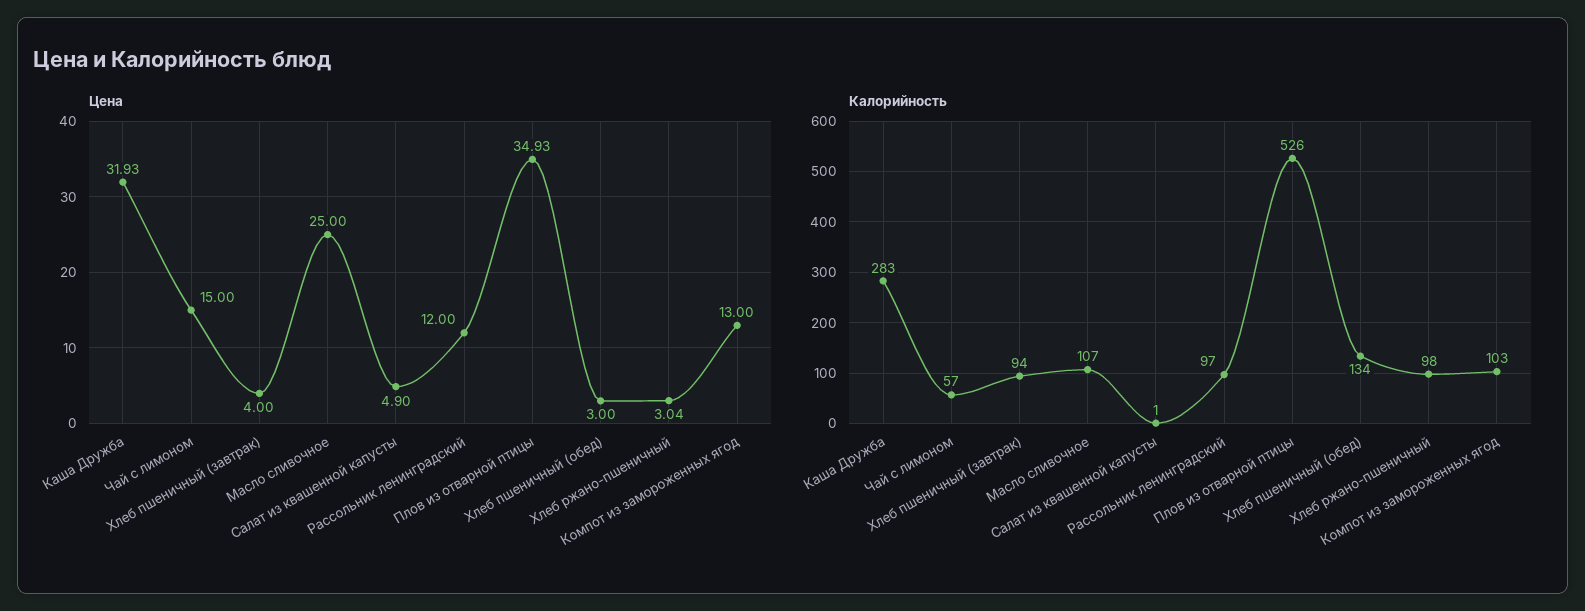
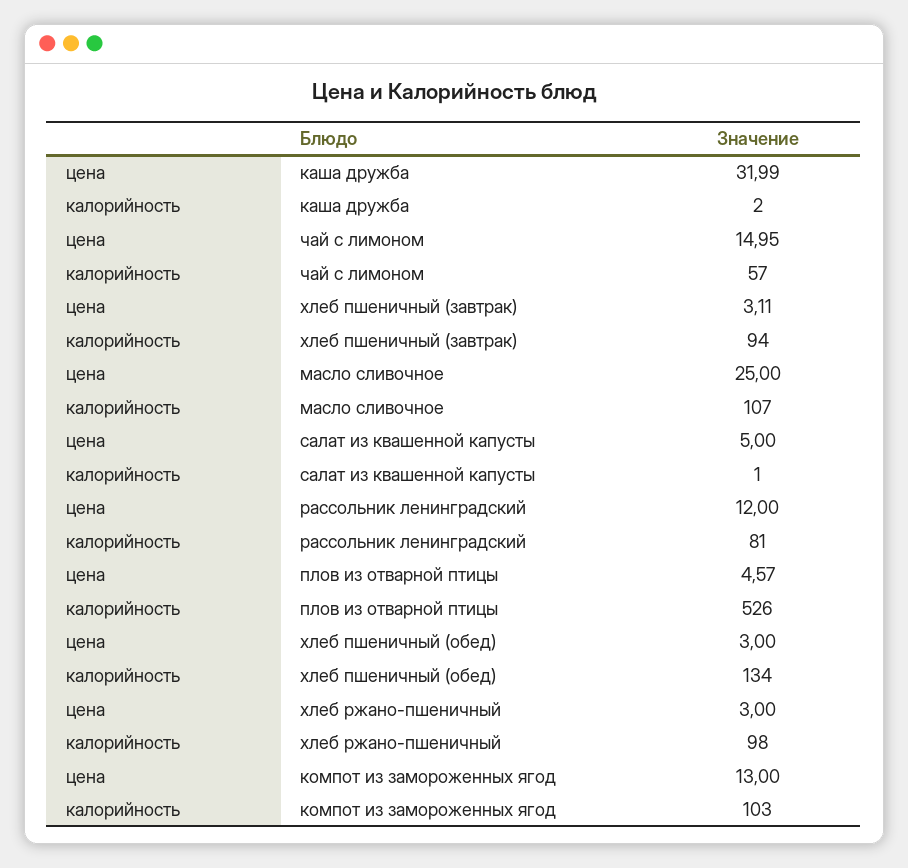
  {
    "Цена": {
-     "Каша Дружба": 31.93,
+     "Каша Дружба": 31.99,
-     "Чай с лимоном": 15,
+     "Чай с лимоном": 14.95,
-     "Хлеб пшеничный (завтрак)": 4,
+     "Хлеб пшеничный (завтрак)": 3.11,
      "Масло сливочное": 25,
-     "Салат из квашенной капусты": 4.9,
+     "Салат из квашенной капусты": 5,
      "Рассольник ленинградский": 12,
-     "Плов из отварной птицы": 34.93,
+     "Плов из отварной птицы": 4.57,
      "Хлеб пшеничный (обед)": 3,
-     "Хлеб ржано-пшеничный": 3.04,
+     "Хлеб ржано-пшеничный": 3,
      "Компот из замороженных ягод": 13
    },
    "Калорийность": {
-     "Каша Дружба": 283,
+     "Каша Дружба": 2,
      "Чай с лимоном": 57,
      "Хлеб пшеничный (завтрак)": 94,
      "Масло сливочное": 107,
      "Салат из квашенной капусты": 1,
-     "Рассольник ленинградский": 97,
+     "Рассольник ленинградский": 81,
      "Плов из отварной птицы": 526,
      "Хлеб пшеничный (обед)": 134,
      "Хлеб ржано-пшеничный": 98,
      "Компот из замороженных ягод": 103
    }
  }

